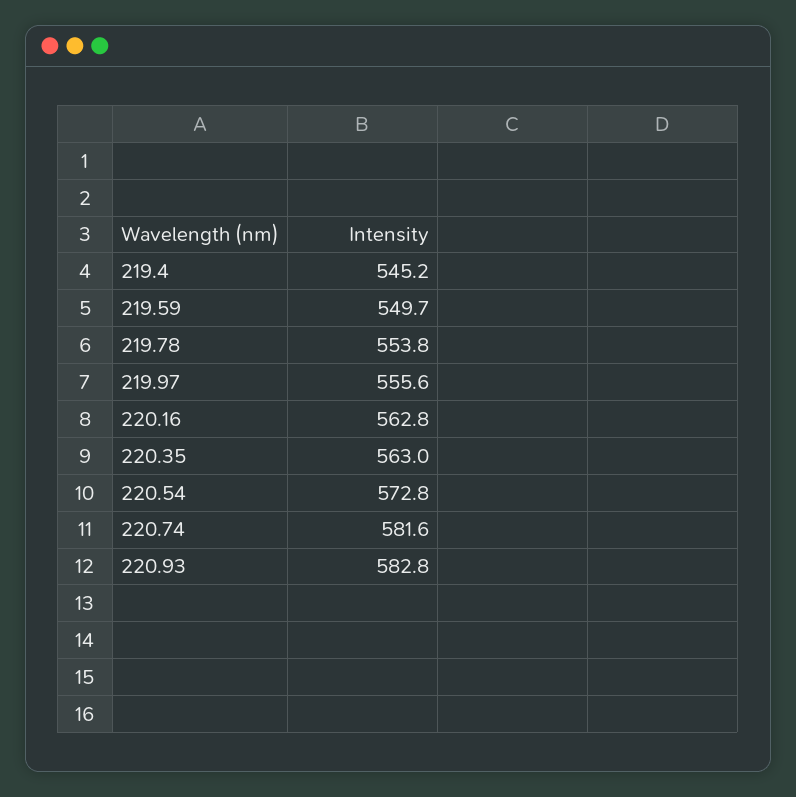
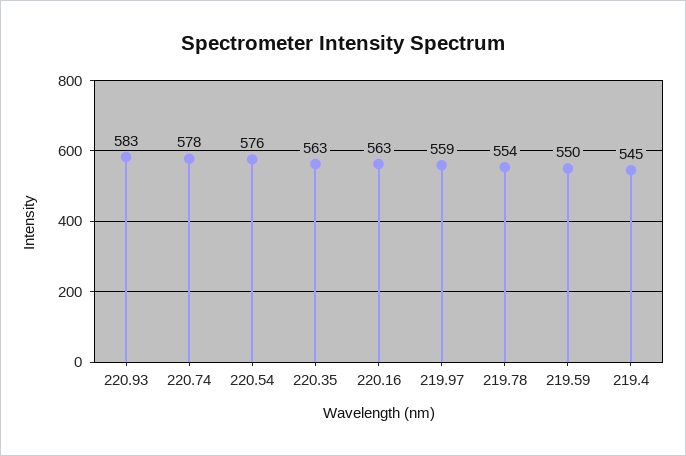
  {
    "219.4": 545.2,
    "219.59": 549.7,
    "219.78": 553.8,
-   "219.97": 555.6,
+   "219.97": 559,
    "220.16": 562.8,
    "220.35": 563,
-   "220.54": 572.8,
+   "220.54": 576,
-   "220.74": 581.6,
+   "220.74": 578,
    "220.93": 582.8
  }

